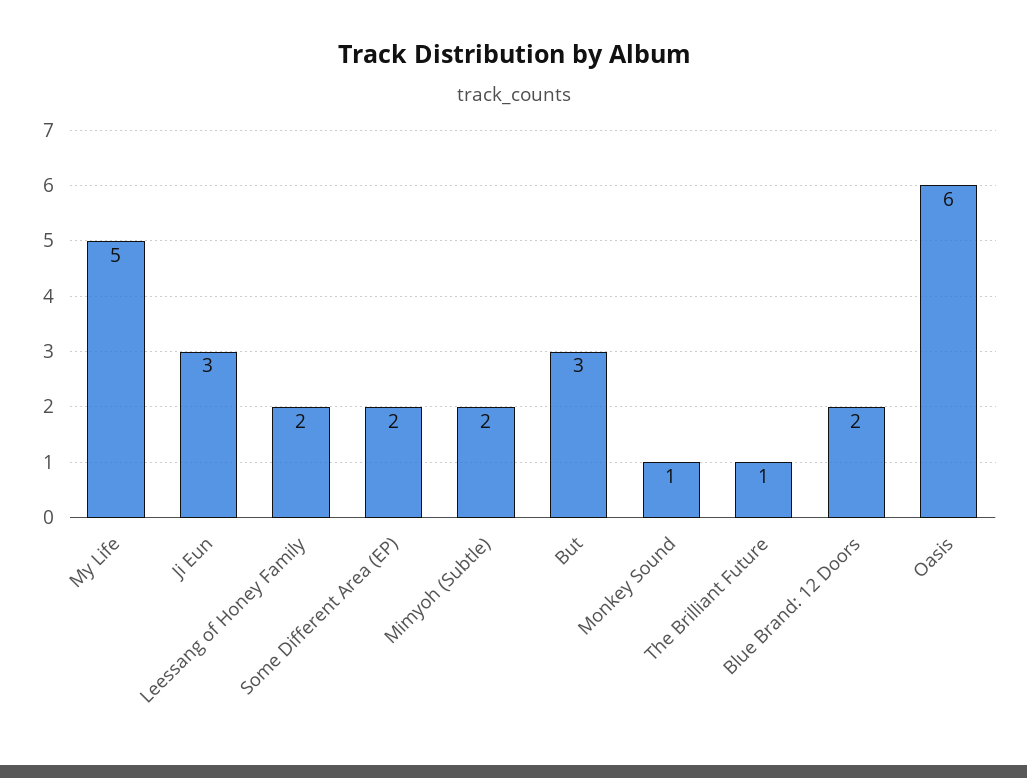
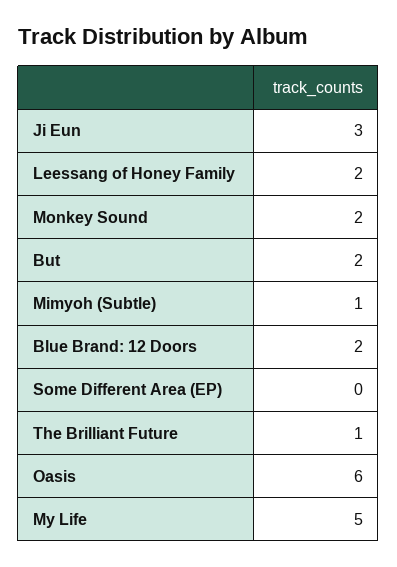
  {
    "My Life": 5,
    "Ji Eun": 3,
    "Leessang of Honey Family": 2,
-   "Some Different Area (EP)": 2,
+   "Some Different Area (EP)": 0,
-   "Mimyoh (Subtle)": 2,
+   "Mimyoh (Subtle)": 1,
-   "But": 3,
+   "But": 2,
-   "Monkey Sound": 1,
+   "Monkey Sound": 2,
    "The Brilliant Future": 1,
    "Blue Brand: 12 Doors": 2,
    "Oasis": 6
  }

